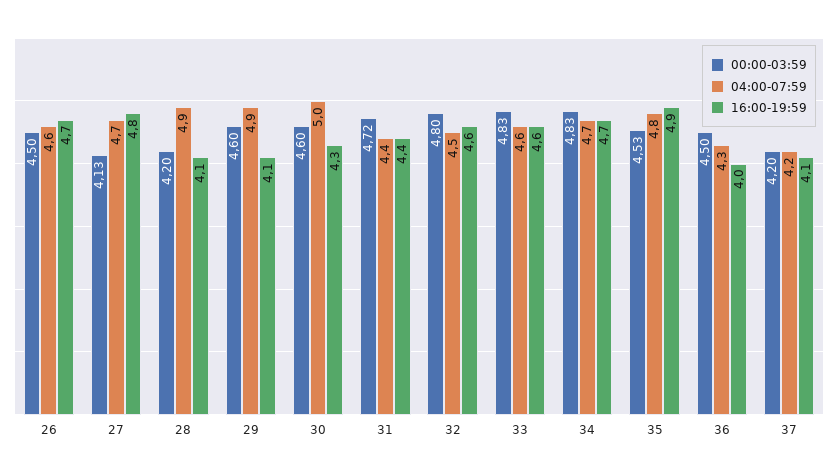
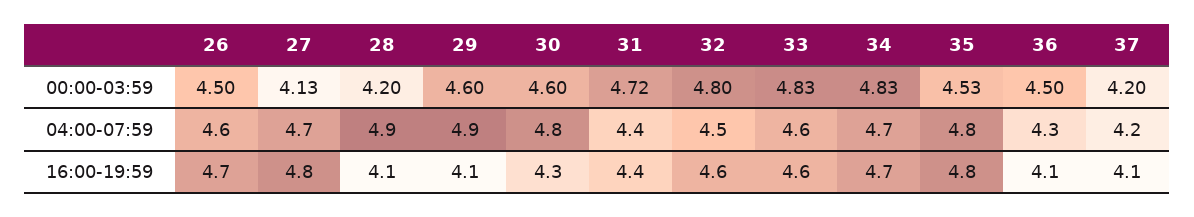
  {
    "00:00-03:59": {
      "26": 4.5,
      "27": 4.13,
      "28": 4.2,
      "29": 4.6,
      "30": 4.6,
      "31": 4.72,
      "32": 4.8,
      "33": 4.83,
      "34": 4.83,
      "35": 4.53,
      "36": 4.5,
      "37": 4.2
    },
    "04:00-07:59": {
      "26": 4.6,
      "27": 4.7,
      "28": 4.9,
      "29": 4.9,
-     "30": 5,
+     "30": 4.8,
      "31": 4.4,
      "32": 4.5,
      "33": 4.6,
      "34": 4.7,
      "35": 4.8,
      "36": 4.3,
      "37": 4.2
    },
    "16:00-19:59": {
      "26": 4.7,
      "27": 4.8,
      "28": 4.1,
      "29": 4.1,
      "30": 4.3,
      "31": 4.4,
      "32": 4.6,
      "33": 4.6,
      "34": 4.7,
-     "35": 4.9,
+     "35": 4.8,
-     "36": 4,
+     "36": 4.1,
      "37": 4.1
    }
  }

